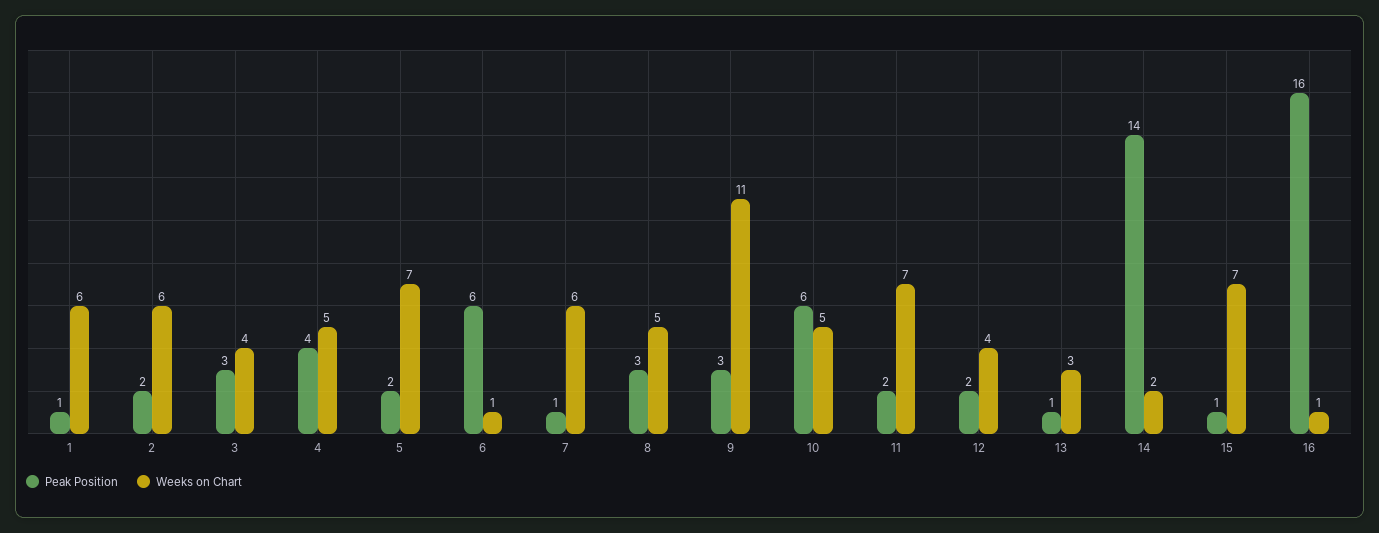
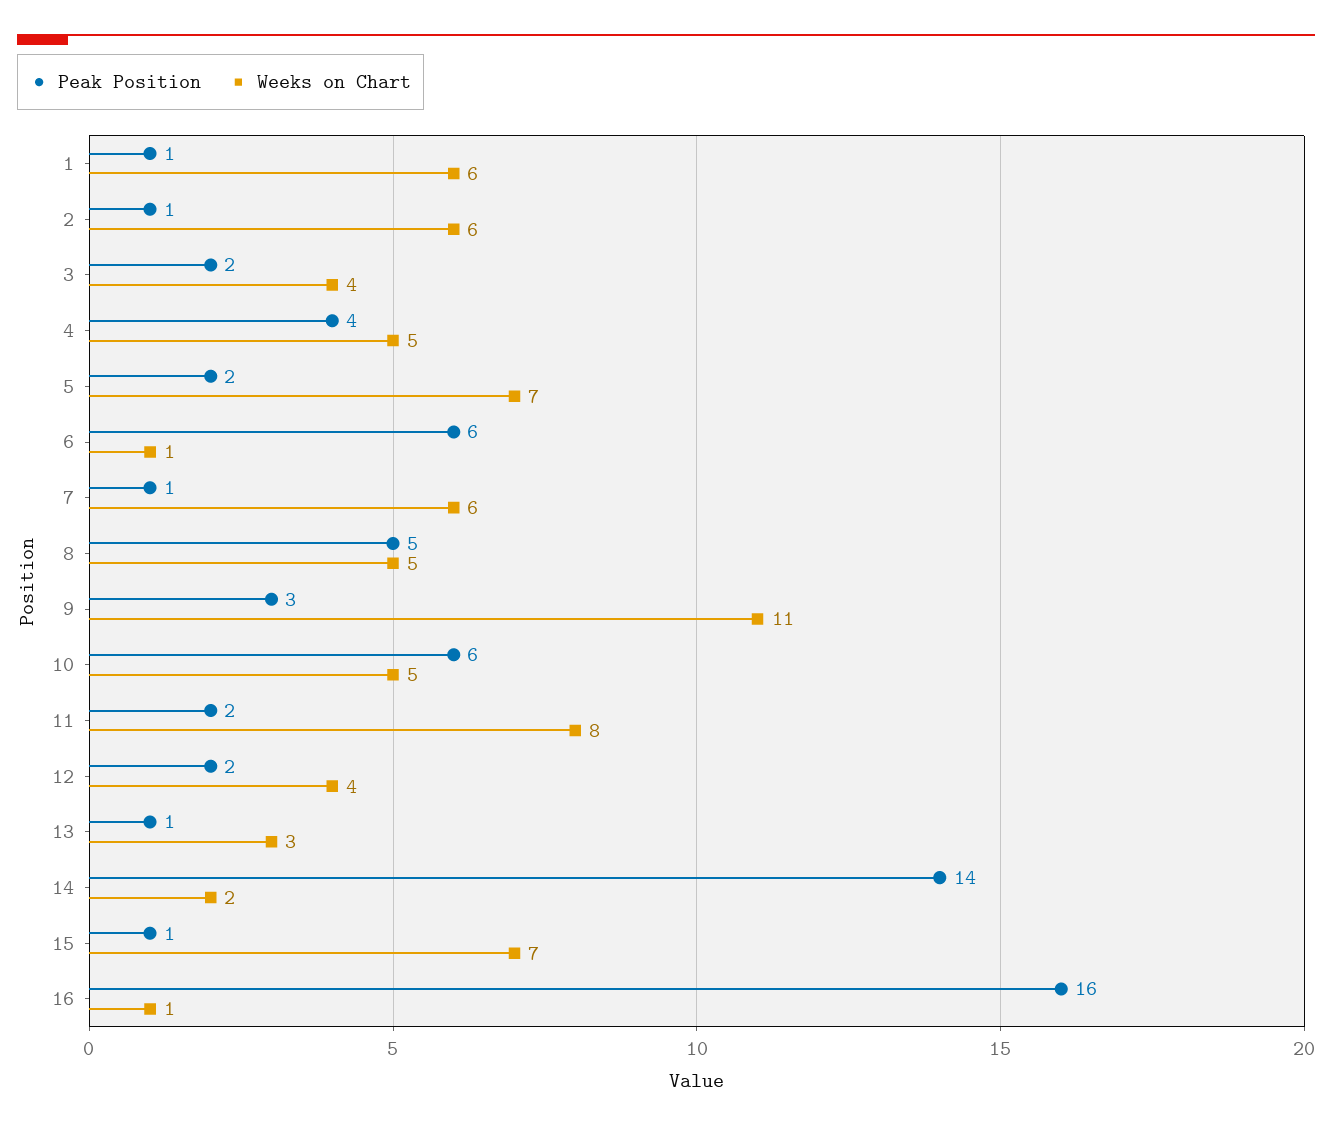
  {
    "Peak Position": {
      "1": 1,
-     "2": 2,
+     "2": 1,
-     "3": 3,
+     "3": 2,
      "4": 4,
      "5": 2,
      "6": 6,
      "7": 1,
-     "8": 3,
+     "8": 5,
      "9": 3,
      "10": 6,
      "11": 2,
      "12": 2,
      "13": 1,
      "14": 14,
      "15": 1,
      "16": 16
    },
    "Weeks on Chart": {
      "1": 6,
      "2": 6,
      "3": 4,
      "4": 5,
      "5": 7,
      "6": 1,
      "7": 6,
      "8": 5,
      "9": 11,
      "10": 5,
-     "11": 7,
+     "11": 8,
      "12": 4,
      "13": 3,
      "14": 2,
      "15": 7,
      "16": 1
    }
  }

